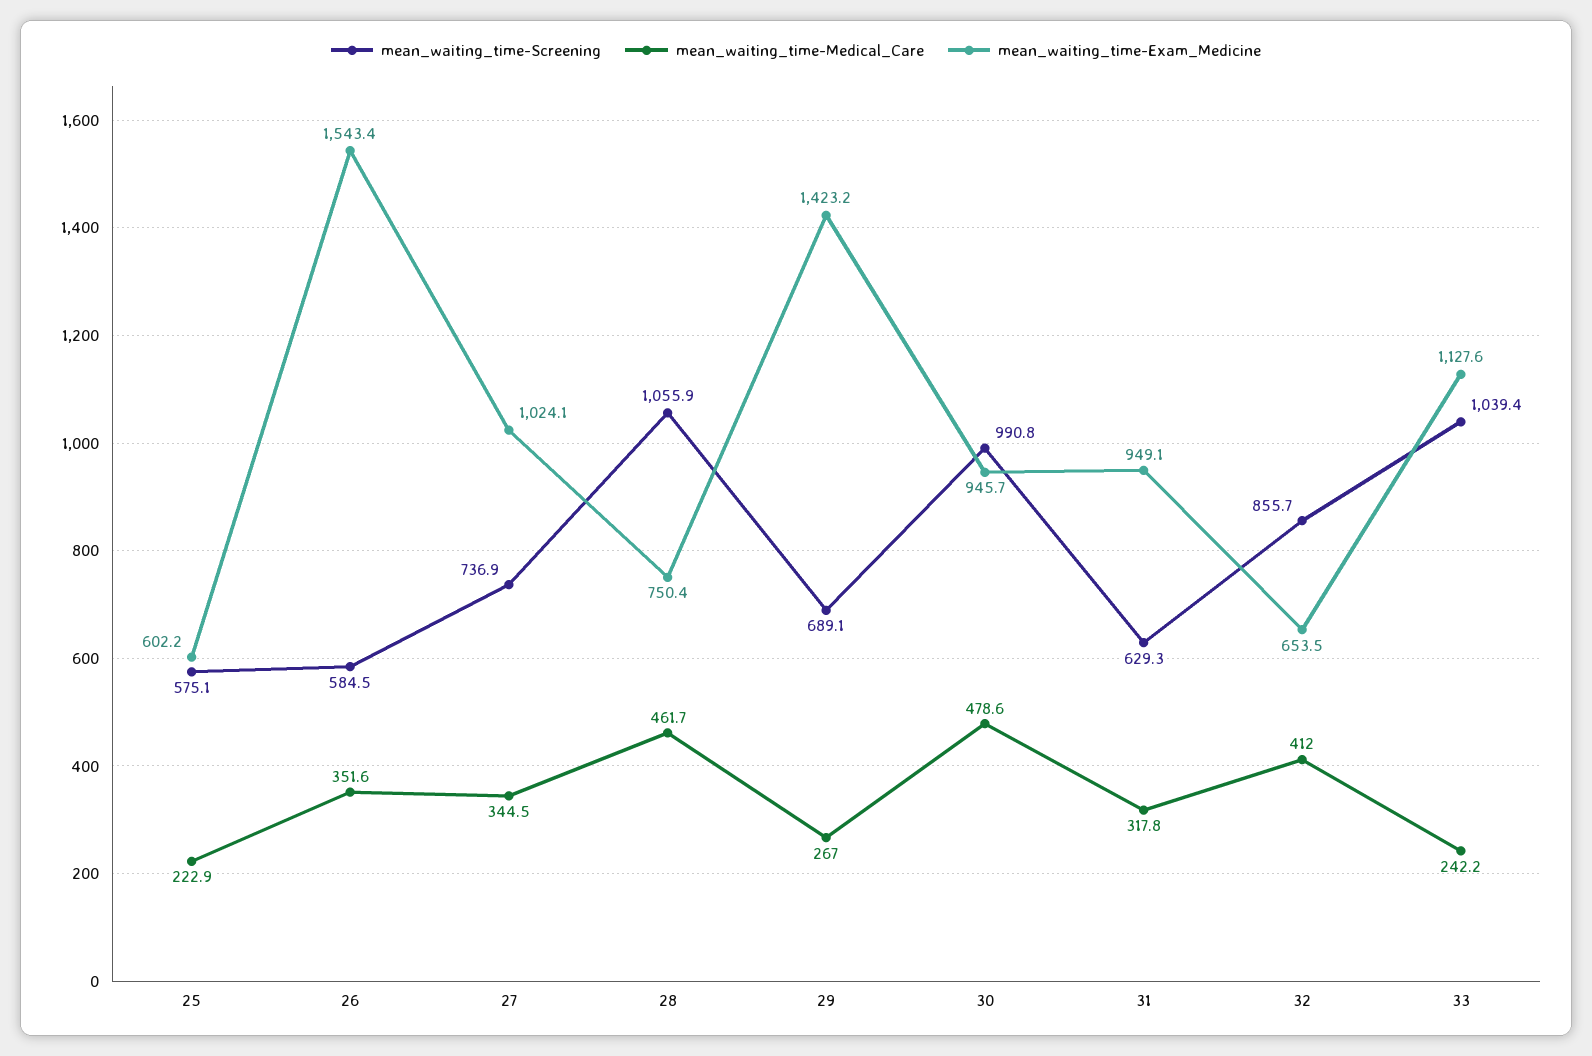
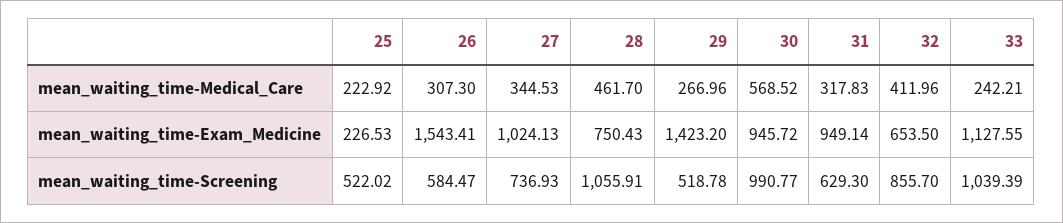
  {
    "mean_waiting_time-Screening": {
-     "25": 575.1,
+     "25": 522.02,
      "26": 584.47,
      "27": 736.93,
      "28": 1055.91,
-     "29": 689.1,
+     "29": 518.78,
      "30": 990.77,
      "31": 629.3,
      "32": 855.7,
      "33": 1039.39
    },
    "mean_waiting_time-Medical_Care": {
      "25": 222.92,
-     "26": 351.6,
+     "26": 307.3,
      "27": 344.53,
      "28": 461.7,
      "29": 266.96,
-     "30": 478.6,
+     "30": 568.52,
      "31": 317.83,
      "32": 411.96,
      "33": 242.21
    },
    "mean_waiting_time-Exam_Medicine": {
-     "25": 602.2,
+     "25": 226.53,
      "26": 1543.41,
      "27": 1024.13,
      "28": 750.43,
      "29": 1423.2,
      "30": 945.72,
      "31": 949.14,
      "32": 653.5,
      "33": 1127.55
    }
  }

